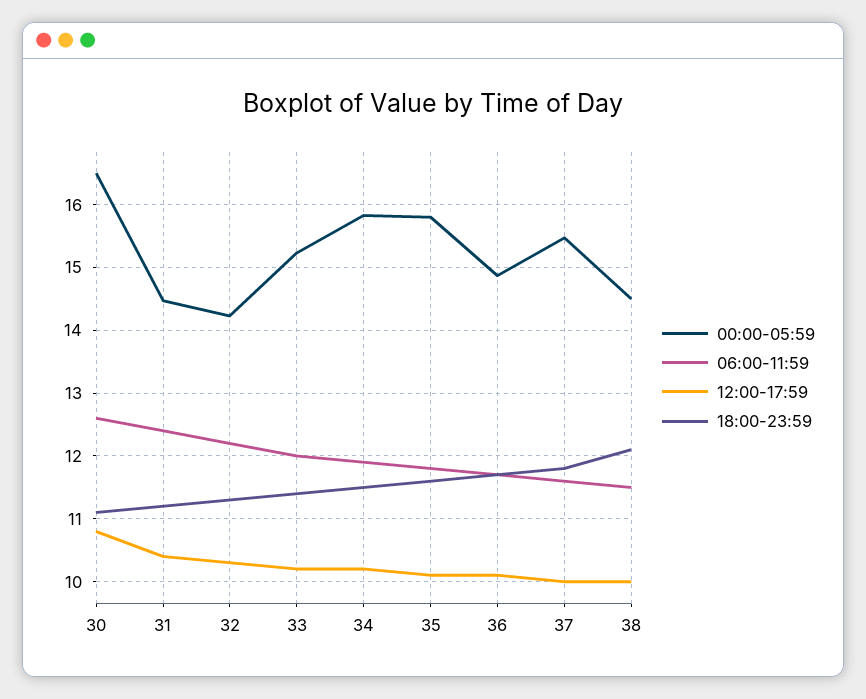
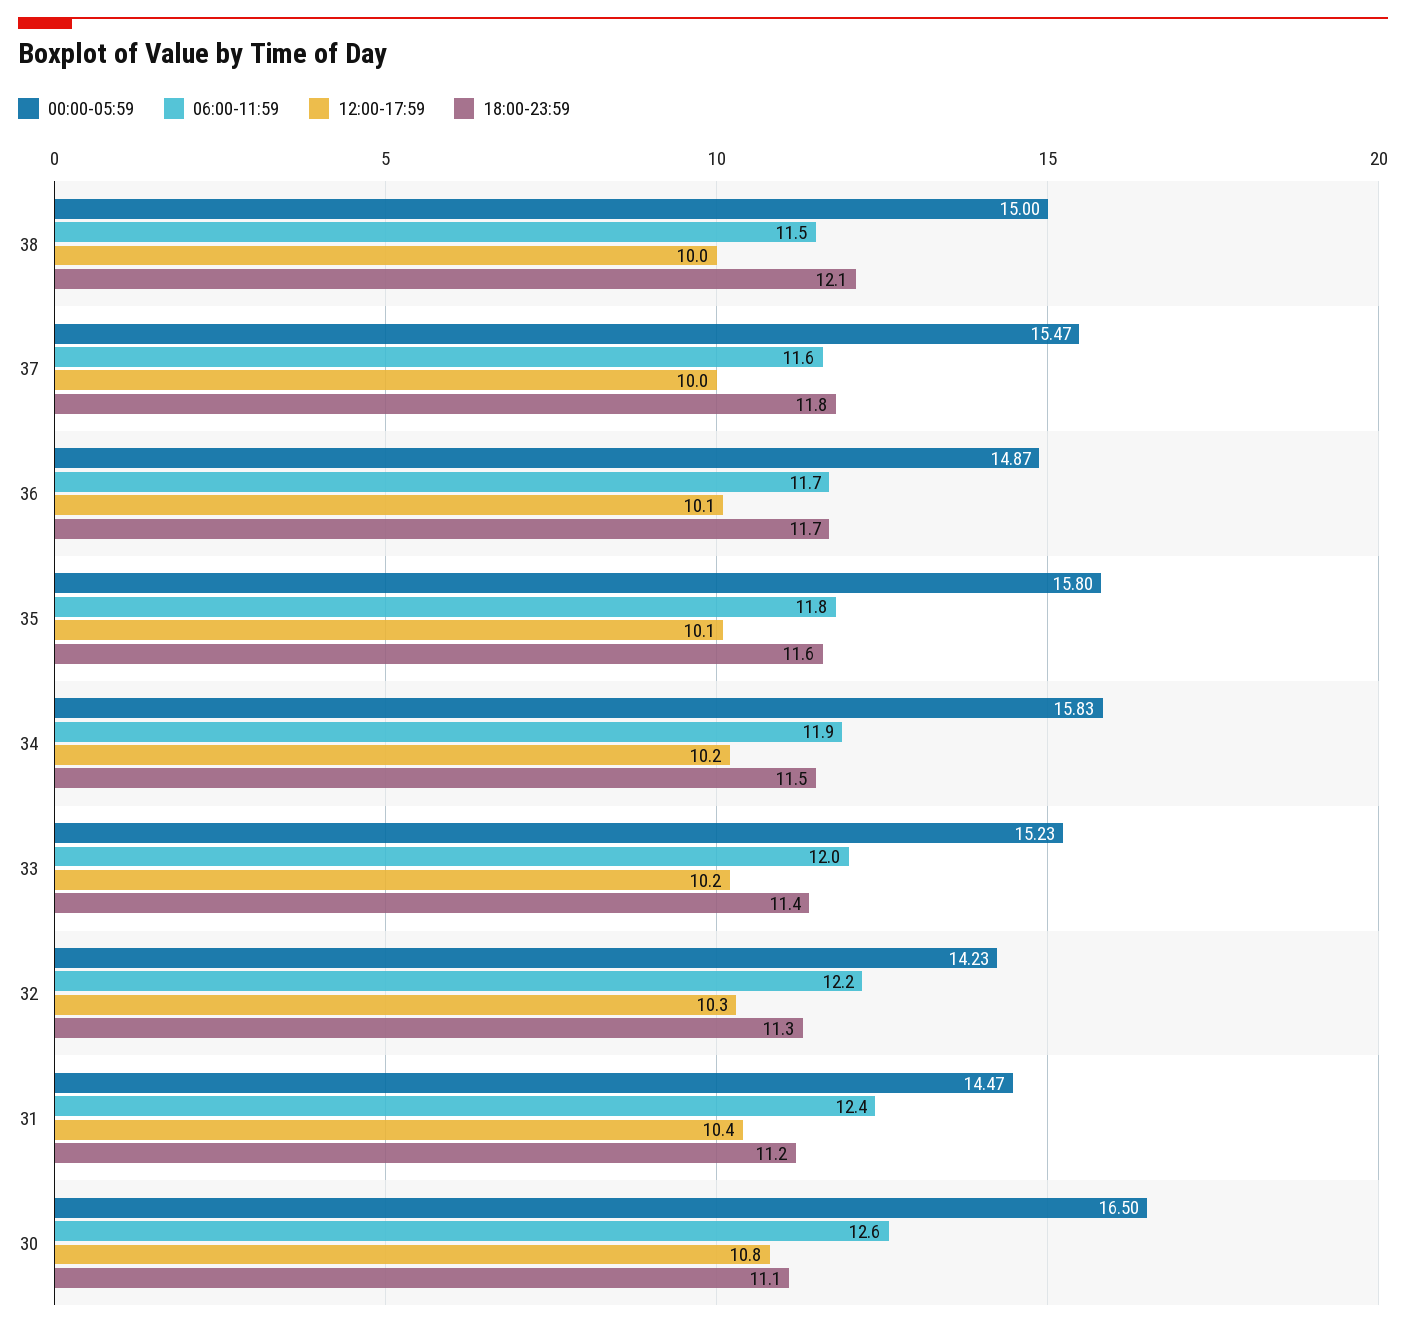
  {
    "00:00-05:59": {
      "30": 16.5,
      "31": 14.47,
      "32": 14.23,
      "33": 15.23,
      "34": 15.83,
      "35": 15.8,
      "36": 14.87,
      "37": 15.47,
-     "38": 14.5
+     "38": 15
    },
    "06:00-11:59": {
      "30": 12.6,
      "31": 12.4,
      "32": 12.2,
      "33": 12,
      "34": 11.9,
      "35": 11.8,
      "36": 11.7,
      "37": 11.6,
      "38": 11.5
    },
    "12:00-17:59": {
      "30": 10.8,
      "31": 10.4,
      "32": 10.3,
      "33": 10.2,
      "34": 10.2,
      "35": 10.1,
      "36": 10.1,
      "37": 10,
      "38": 10
    },
    "18:00-23:59": {
      "30": 11.1,
      "31": 11.2,
      "32": 11.3,
      "33": 11.4,
      "34": 11.5,
      "35": 11.6,
      "36": 11.7,
      "37": 11.8,
      "38": 12.1
    }
  }

